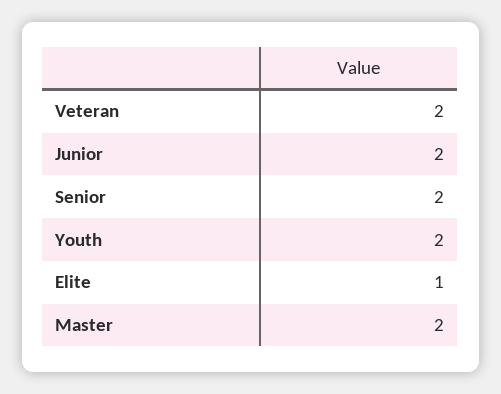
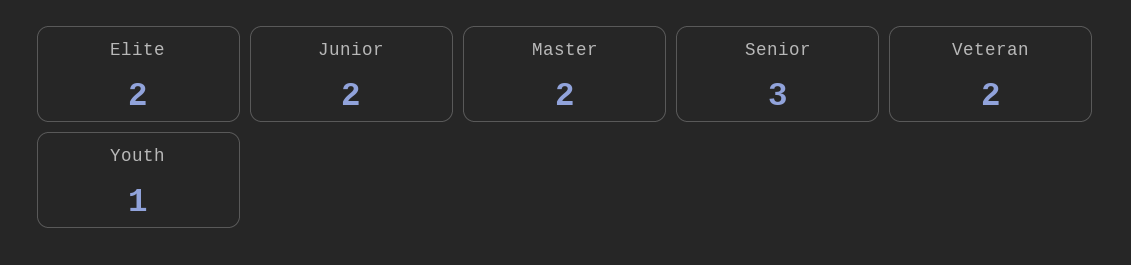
  {
    "Veteran": 2,
    "Junior": 2,
-   "Senior": 2,
+   "Senior": 3,
-   "Youth": 2,
+   "Youth": 1,
-   "Elite": 1,
+   "Elite": 2,
    "Master": 2
  }

